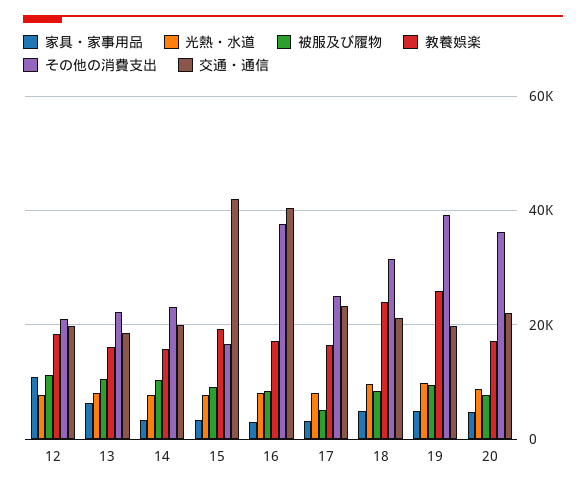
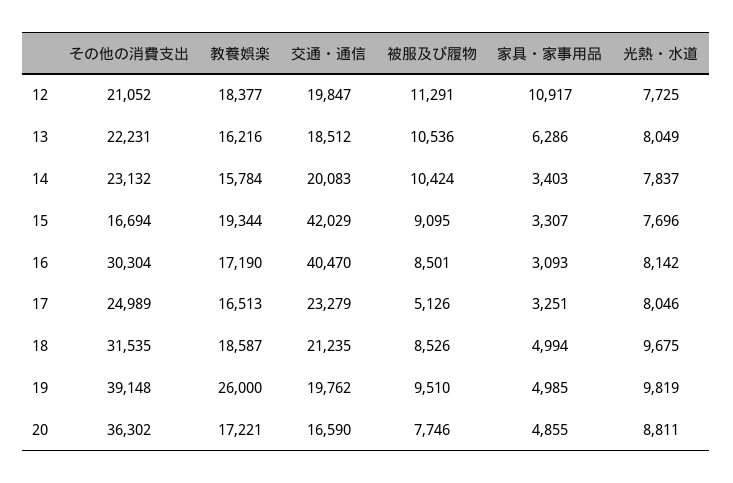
  {
    "家具・家事用品": {
      "12": 10917,
      "13": 6286,
      "14": 3403,
      "15": 3307,
      "16": 3093,
      "17": 3251,
      "18": 4994,
      "19": 4985,
      "20": 4855
    },
    "光熱・水道": {
      "12": 7725,
      "13": 8049,
      "14": 7837,
      "15": 7696,
      "16": 8142,
      "17": 8046,
      "18": 9675,
      "19": 9819,
      "20": 8811
    },
    "被服及び履物": {
      "12": 11291,
      "13": 10536,
      "14": 10424,
      "15": 9095,
      "16": 8501,
      "17": 5126,
      "18": 8526,
      "19": 9510,
      "20": 7746
    },
    "教養娯楽": {
      "12": 18377,
      "13": 16216,
      "14": 15784,
      "15": 19344,
      "16": 17190,
      "17": 16513,
-     "18": 24000,
+     "18": 18587,
      "19": 26000,
      "20": 17221
    },
    "その他の消費支出": {
      "12": 21052,
      "13": 22231,
      "14": 23132,
      "15": 16694,
-     "16": 38000,
+     "16": 30304,
      "17": 24989,
      "18": 31535,
      "19": 39148,
      "20": 36302
    },
    "交通・通信": {
      "12": 19847,
      "13": 18512,
      "14": 20083,
      "15": 42029,
      "16": 40470,
      "17": 23279,
      "18": 21235,
      "19": 19762,
-     "20": 22000
+     "20": 16590
    }
  }

